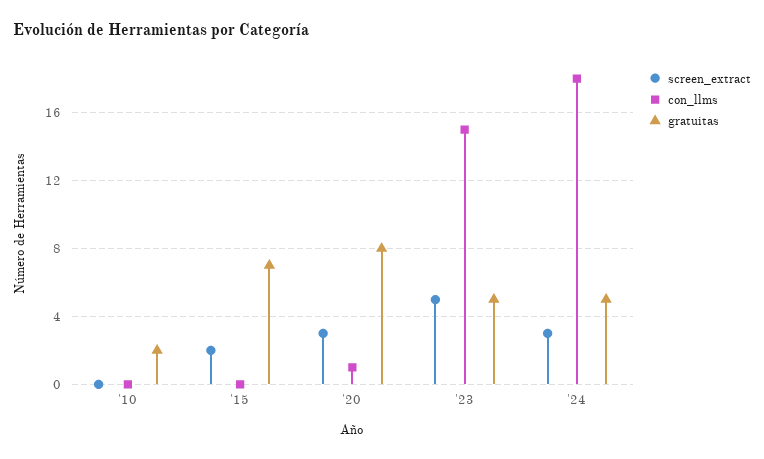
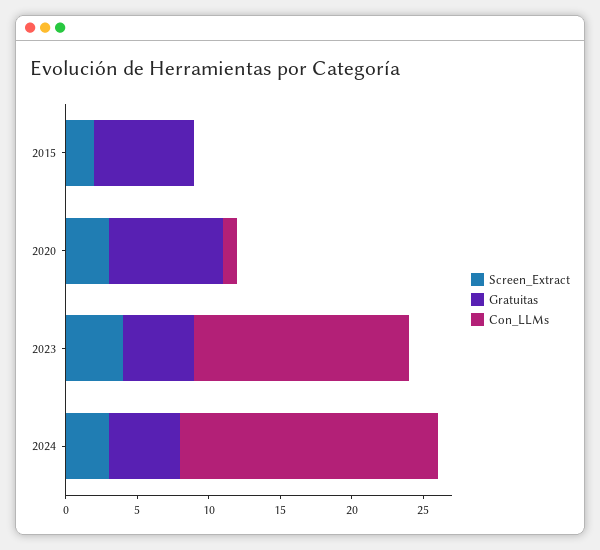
  {
    "screen_extract": {
-     "'10": 0,
      "'15": 2,
      "'20": 3,
-     "'23": 5,
+     "'23": 4,
      "'24": 3
    },
    "con_llms": {
-     "'10": 0,
      "'15": 0,
      "'20": 1,
      "'23": 15,
      "'24": 18
    },
    "gratuitas": {
-     "'10": 2,
      "'15": 7,
      "'20": 8,
      "'23": 5,
      "'24": 5
    }
  }

